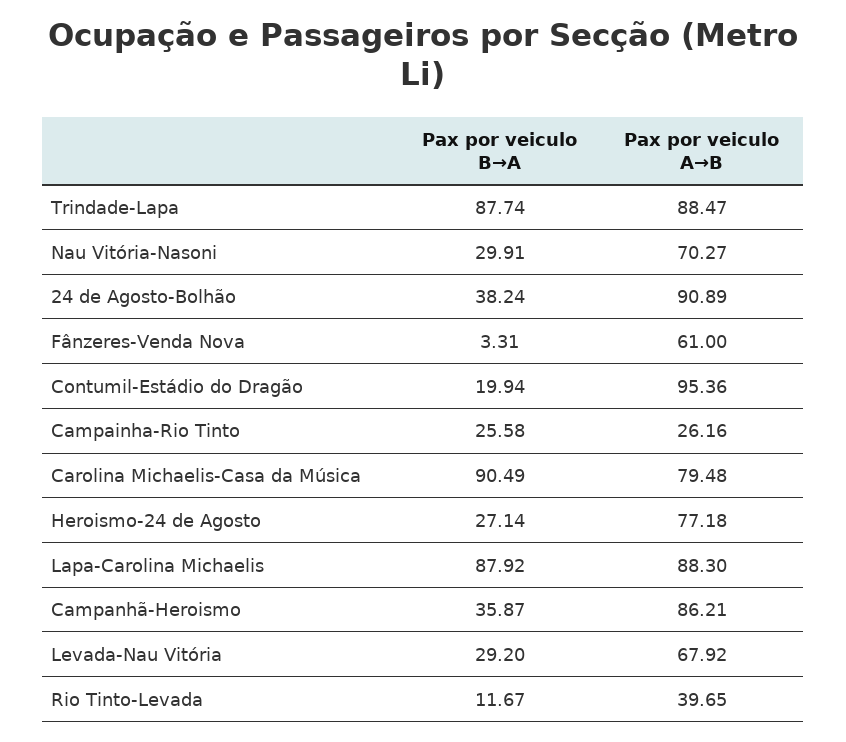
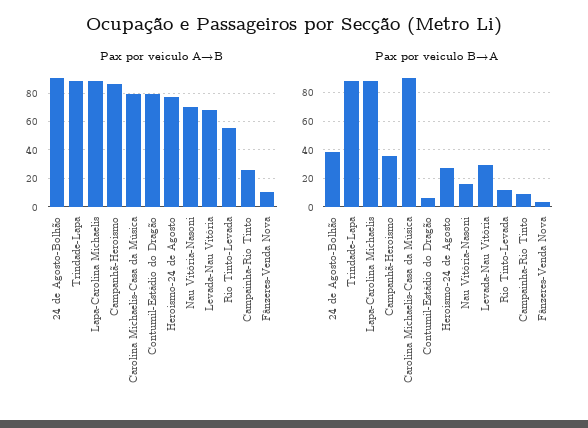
  {
    "Pax por veiculo B→A": {
      "Trindade-Lapa": 87.74,
-     "Nau Vitória-Nasoni": 29.91,
+     "Nau Vitória-Nasoni": 15,
      "24 de Agosto-Bolhão": 38.24,
      "Fânzeres-Venda Nova": 3.31,
-     "Contumil-Estádio do Dragão": 19.94,
+     "Contumil-Estádio do Dragão": 5,
-     "Campainha-Rio Tinto": 25.58,
+     "Campainha-Rio Tinto": 10,
      "Carolina Michaelis-Casa da Música": 90.49,
      "Heroismo-24 de Agosto": 27.14,
      "Lapa-Carolina Michaelis": 87.92,
      "Campanhã-Heroismo": 35.87,
      "Levada-Nau Vitória": 29.2,
      "Rio Tinto-Levada": 11.67
    },
    "Pax por veiculo A→B": {
      "Trindade-Lapa": 88.47,
      "Nau Vitória-Nasoni": 70.27,
      "24 de Agosto-Bolhão": 90.89,
-     "Fânzeres-Venda Nova": 61,
+     "Fânzeres-Venda Nova": 10,
-     "Contumil-Estádio do Dragão": 95.36,
+     "Contumil-Estádio do Dragão": 80,
      "Campainha-Rio Tinto": 26.16,
      "Carolina Michaelis-Casa da Música": 79.48,
      "Heroismo-24 de Agosto": 77.18,
      "Lapa-Carolina Michaelis": 88.3,
      "Campanhã-Heroismo": 86.21,
      "Levada-Nau Vitória": 67.92,
-     "Rio Tinto-Levada": 39.65
+     "Rio Tinto-Levada": 55
    }
  }

